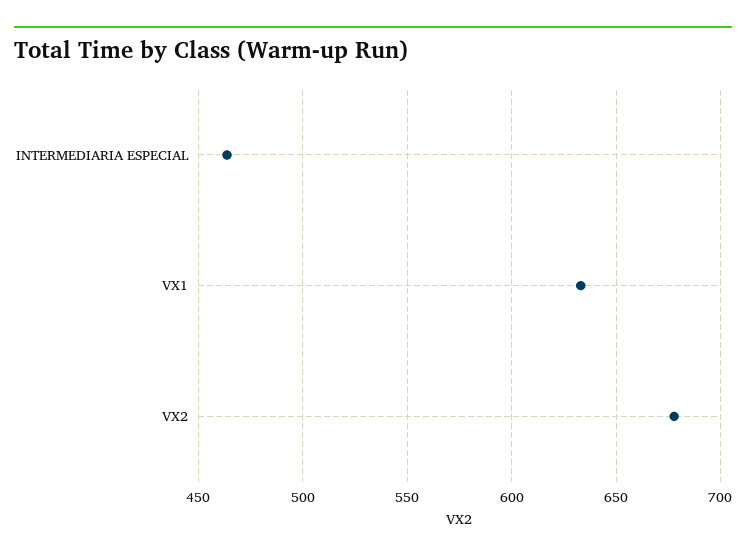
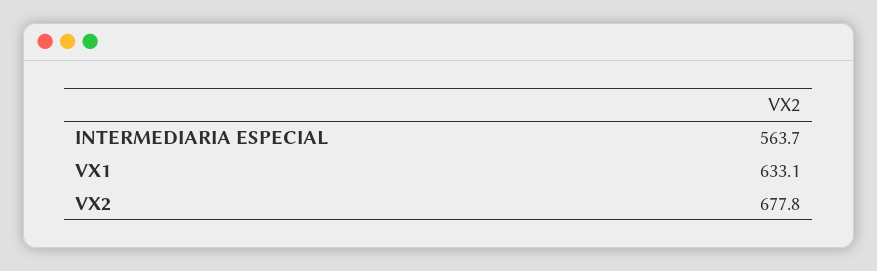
  {
-   "INTERMEDIARIA ESPECIAL": 465,
+   "INTERMEDIARIA ESPECIAL": 563.7,
    "VX1": 633.1,
    "VX2": 677.8
  }

